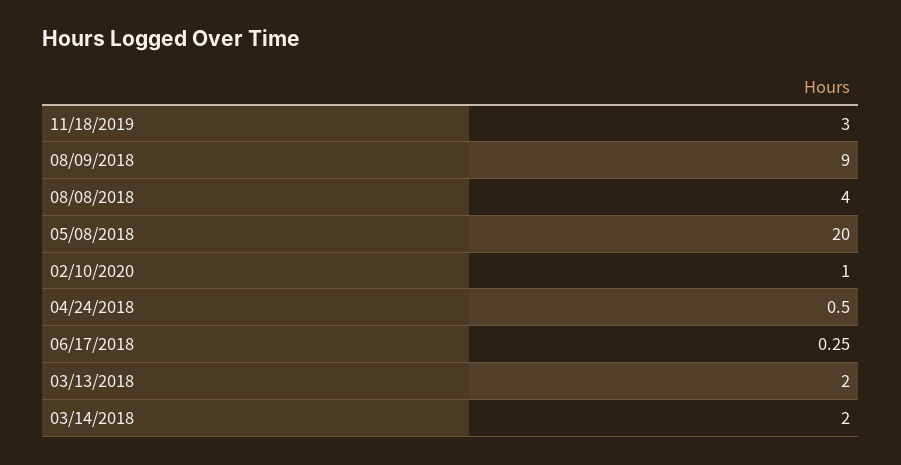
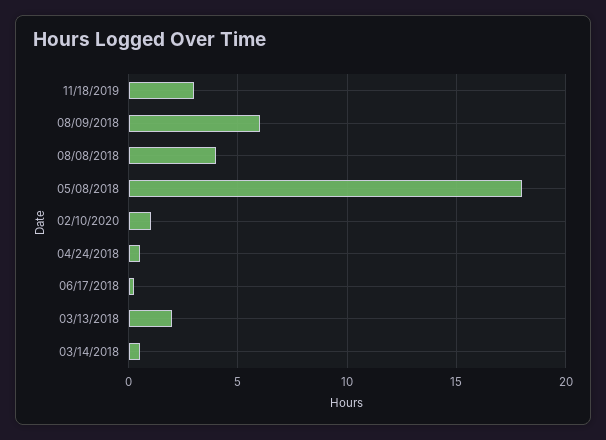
  {
    "11/18/2019": 3,
-   "08/09/2018": 9,
+   "08/09/2018": 6,
    "08/08/2018": 4,
-   "05/08/2018": 20,
+   "05/08/2018": 18,
    "02/10/2020": 1,
    "04/24/2018": 0.5,
    "06/17/2018": 0.25,
    "03/13/2018": 2,
-   "03/14/2018": 2
+   "03/14/2018": 0.5
  }

